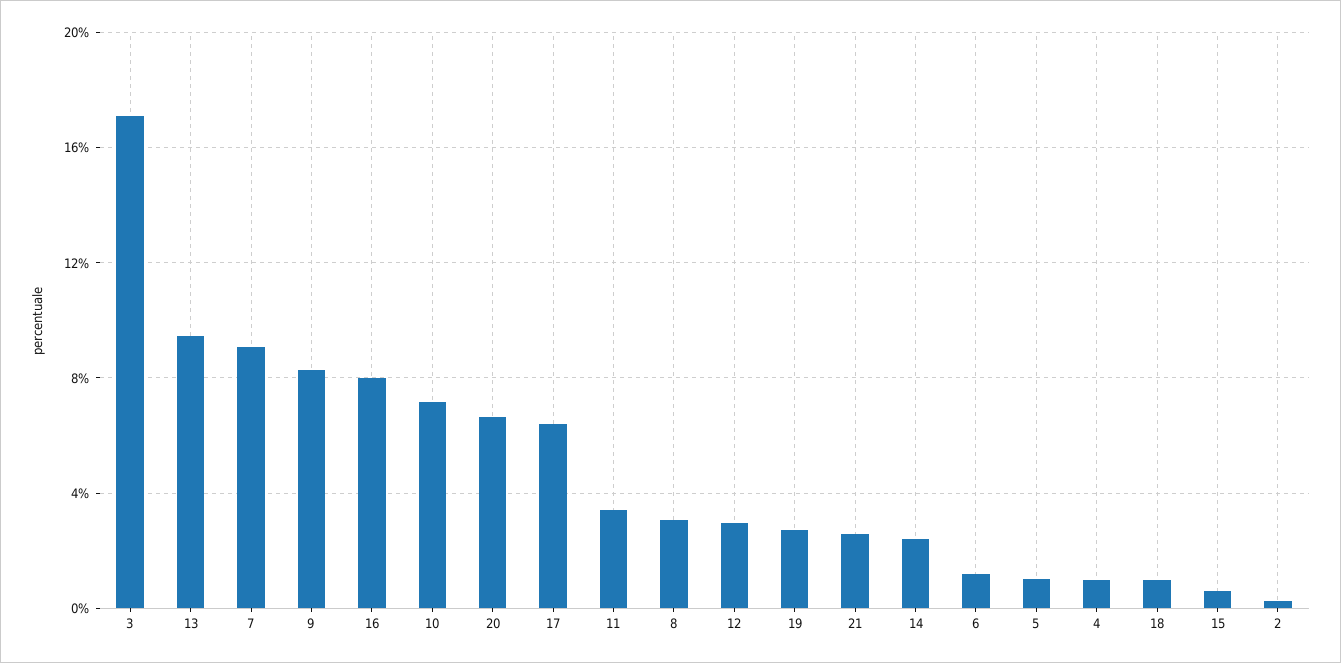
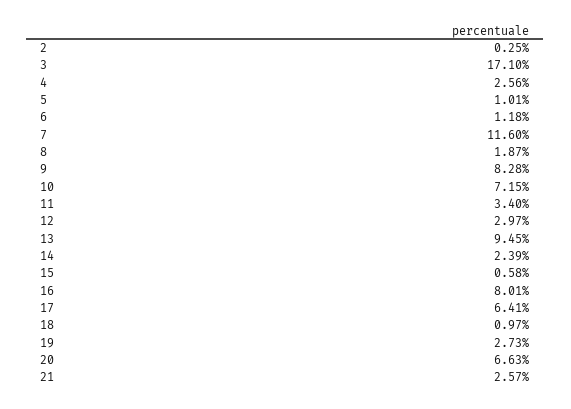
  {
    "3": 17.1,
    "13": 9.45,
-   "7": 9,
+   "7": 11.6,
    "9": 8.28,
    "16": 8.01,
    "10": 7.15,
    "20": 6.63,
    "17": 6.41,
    "11": 3.4,
-   "8": 3,
+   "8": 1.87,
    "12": 2.97,
    "19": 2.73,
    "21": 2.57,
    "14": 2.39,
    "6": 1.18,
    "5": 1.01,
-   "4": 1,
+   "4": 2.56,
    "18": 0.97,
    "15": 0.58,
    "2": 0.25
  }

